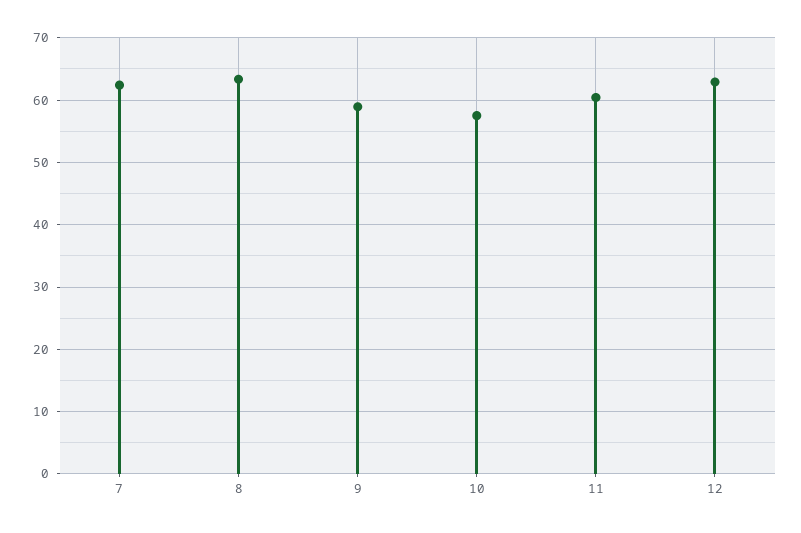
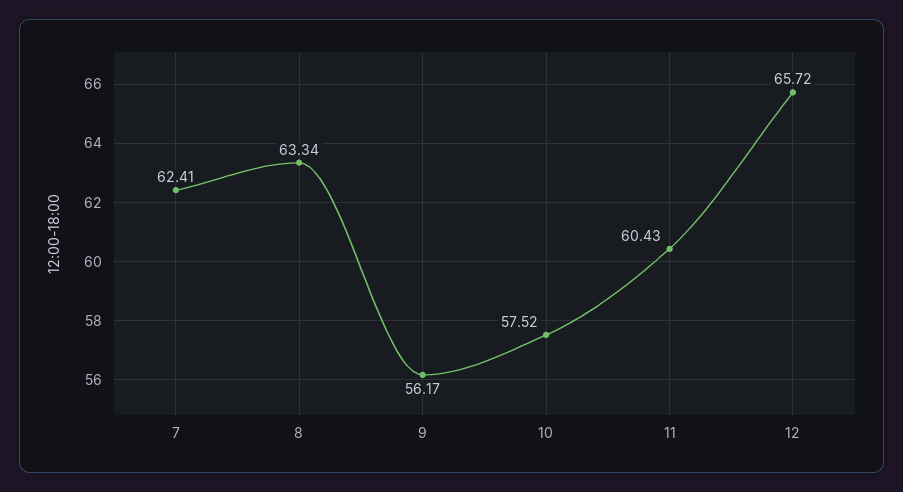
  {
    "7": 62.41,
    "8": 63.34,
-   "9": 59,
+   "9": 56.17,
    "10": 57.52,
    "11": 60.43,
-   "12": 63
+   "12": 65.72
  }

